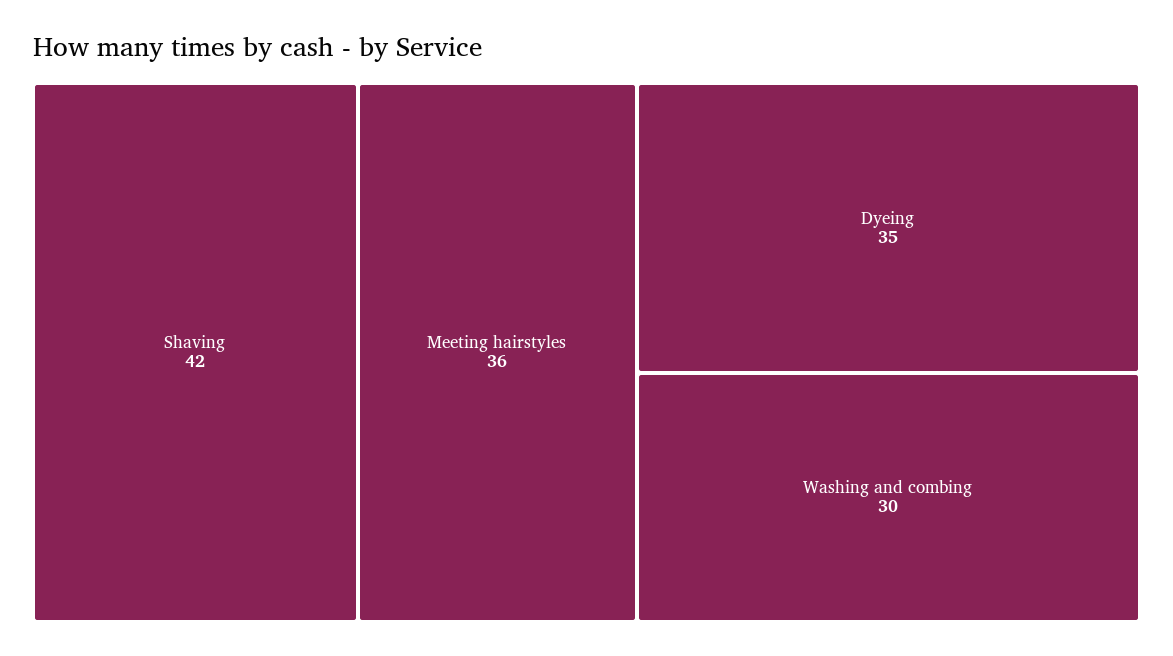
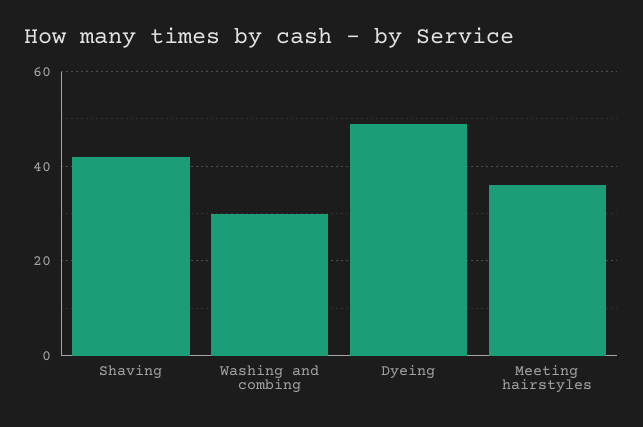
  {
    "Shaving": 42,
    "Meeting hairstyles": 36,
-   "Dyeing": 35,
+   "Dyeing": 50,
    "Washing and combing": 30
  }

